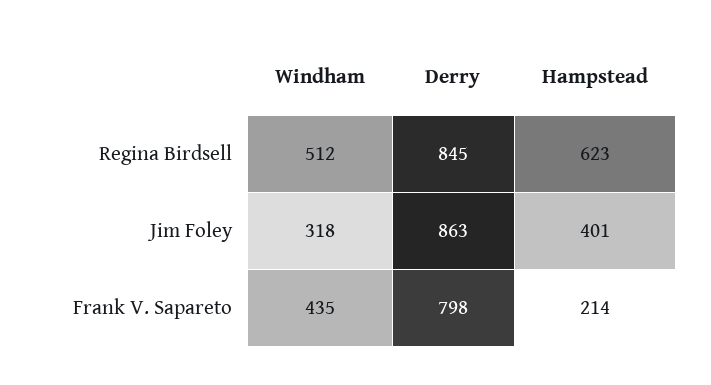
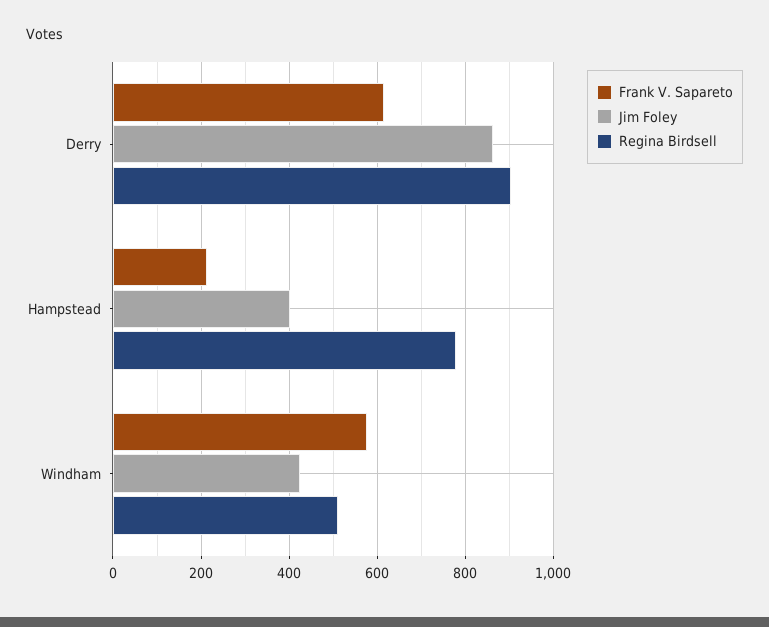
  {
    "Regina Birdsell": {
      "Windham": 512,
-     "Derry": 845,
+     "Derry": 900,
-     "Hampstead": 623
+     "Hampstead": 780
    },
    "Jim Foley": {
-     "Windham": 318,
+     "Windham": 420,
      "Derry": 863,
      "Hampstead": 401
    },
    "Frank V. Sapareto": {
-     "Windham": 435,
+     "Windham": 580,
-     "Derry": 798,
+     "Derry": 620,
      "Hampstead": 214
    }
  }

